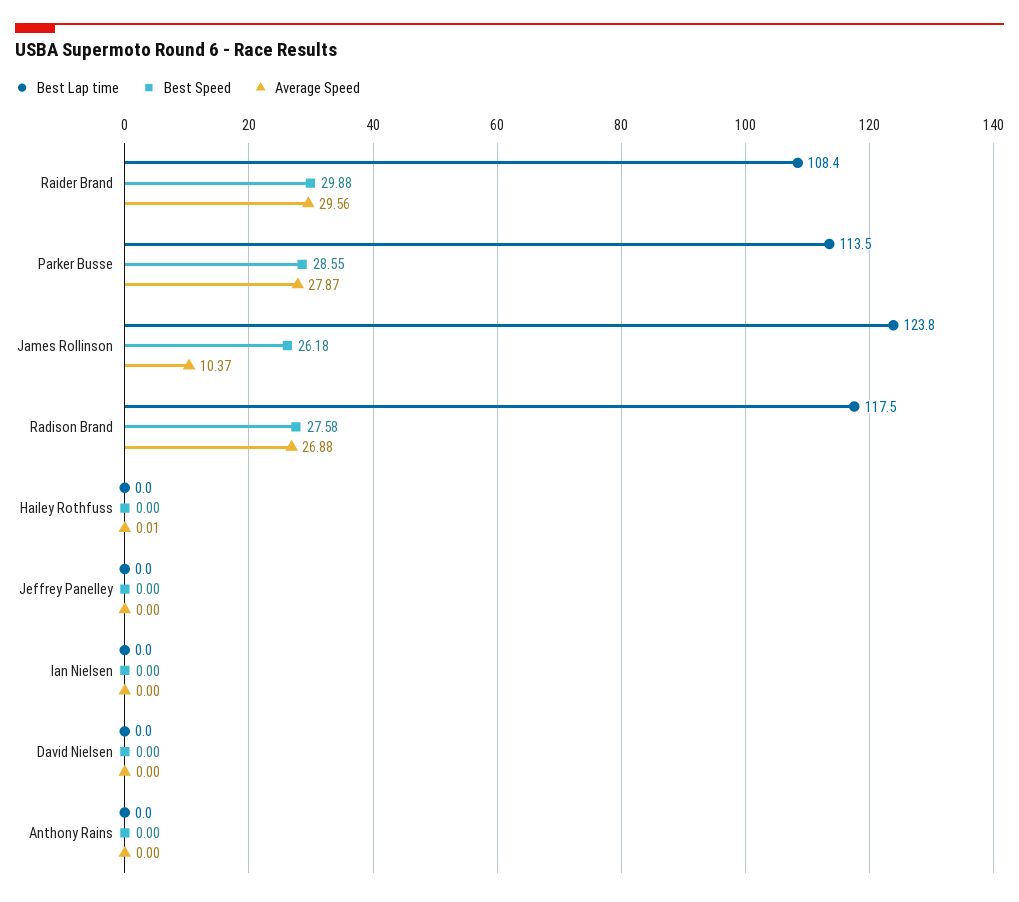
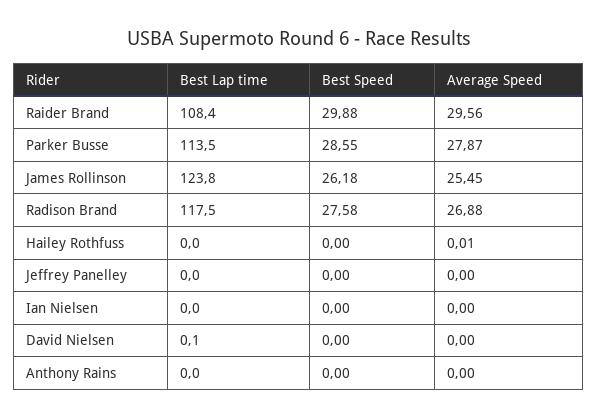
  {
    "Best Lap time": {
      "Raider Brand": 108.4,
      "Parker Busse": 113.5,
      "James Rollinson": 123.8,
      "Radison Brand": 117.5,
      "Hailey Rothfuss": 0,
      "Jeffrey Panelley": 0,
      "Ian Nielsen": 0,
-     "David Nielsen": 0,
+     "David Nielsen": 0.1,
      "Anthony Rains": 0
    },
    "Best Speed": {
      "Raider Brand": 29.88,
      "Parker Busse": 28.55,
      "James Rollinson": 26.18,
      "Radison Brand": 27.58,
      "Hailey Rothfuss": 0,
      "Jeffrey Panelley": 0,
      "Ian Nielsen": 0,
      "David Nielsen": 0,
      "Anthony Rains": 0
    },
    "Average Speed": {
      "Raider Brand": 29.56,
      "Parker Busse": 27.87,
-     "James Rollinson": 10.37,
+     "James Rollinson": 25.45,
      "Radison Brand": 26.88,
      "Hailey Rothfuss": 0.01,
      "Jeffrey Panelley": 0,
      "Ian Nielsen": 0,
      "David Nielsen": 0,
      "Anthony Rains": 0
    }
  }

